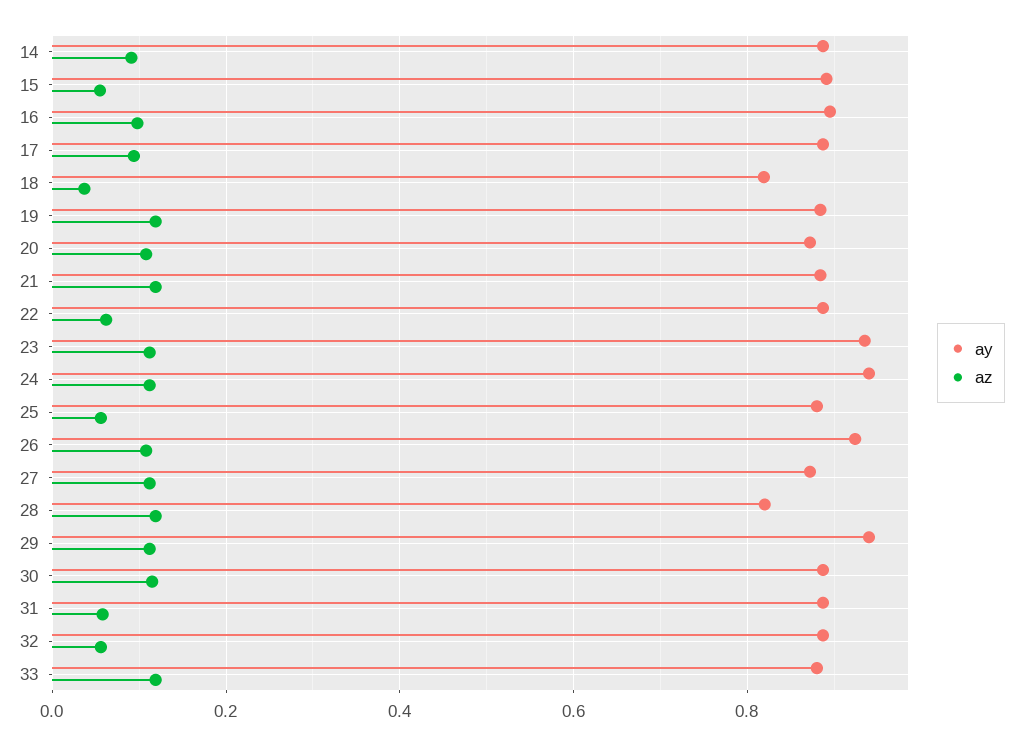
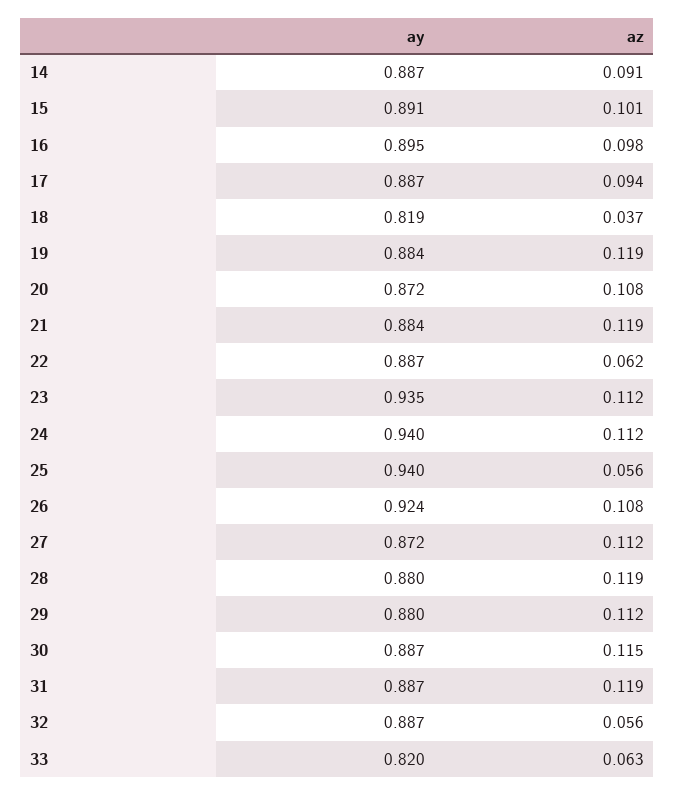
  {
    "ay": {
      "14": 0.887,
      "15": 0.891,
      "16": 0.895,
      "17": 0.887,
      "18": 0.819,
      "19": 0.884,
      "20": 0.872,
      "21": 0.884,
      "22": 0.887,
      "23": 0.935,
      "24": 0.94,
-     "25": 0.88,
+     "25": 0.94,
      "26": 0.924,
      "27": 0.872,
-     "28": 0.82,
+     "28": 0.88,
-     "29": 0.94,
+     "29": 0.88,
      "30": 0.887,
      "31": 0.887,
      "32": 0.887,
-     "33": 0.88
+     "33": 0.82
    },
    "az": {
      "14": 0.091,
-     "15": 0.06,
+     "15": 0.101,
      "16": 0.098,
      "17": 0.094,
      "18": 0.037,
      "19": 0.119,
      "20": 0.108,
      "21": 0.119,
      "22": 0.062,
      "23": 0.112,
      "24": 0.112,
      "25": 0.056,
      "26": 0.108,
      "27": 0.112,
      "28": 0.119,
      "29": 0.112,
      "30": 0.115,
-     "31": 0.06,
+     "31": 0.119,
      "32": 0.056,
-     "33": 0.12
+     "33": 0.063
    }
  }

